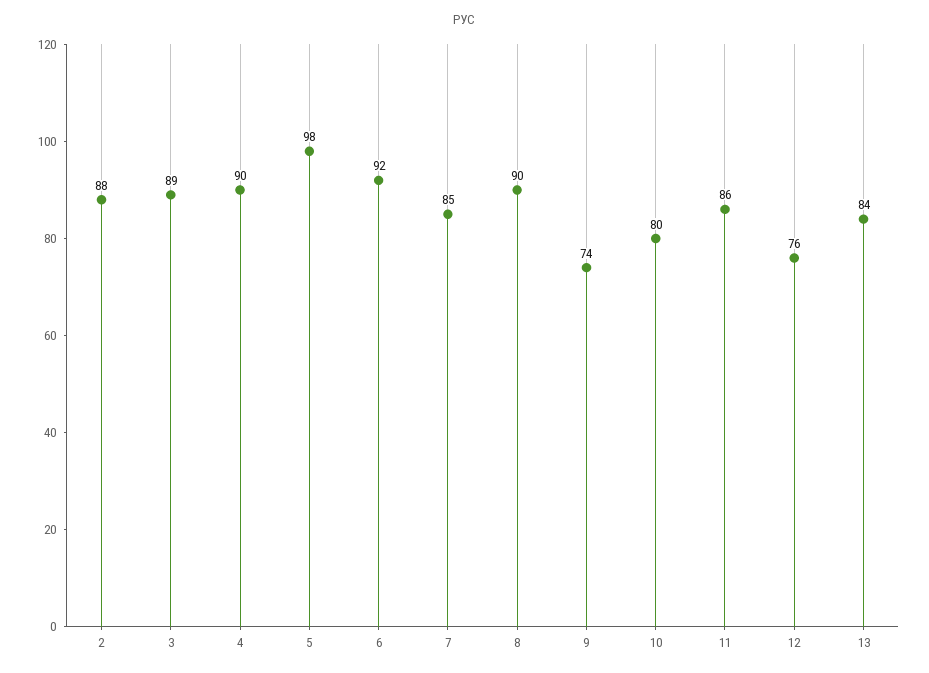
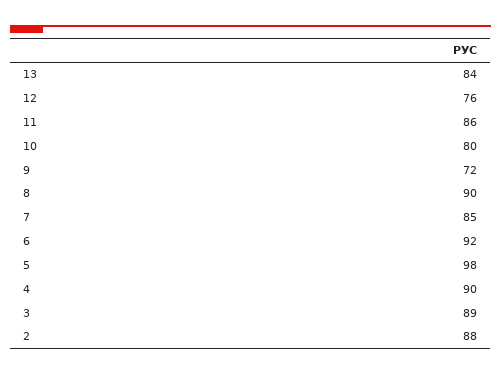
  {
    "2": 88,
    "3": 89,
    "4": 90,
    "5": 98,
    "6": 92,
    "7": 85,
    "8": 90,
-   "9": 74,
+   "9": 72,
    "10": 80,
    "11": 86,
    "12": 76,
    "13": 84
  }

